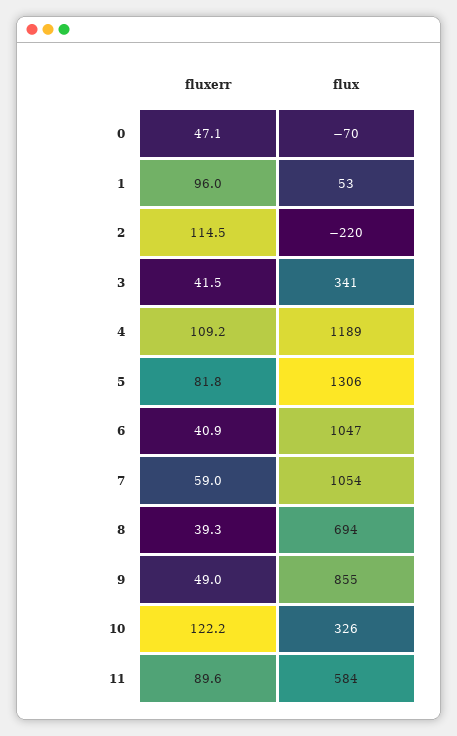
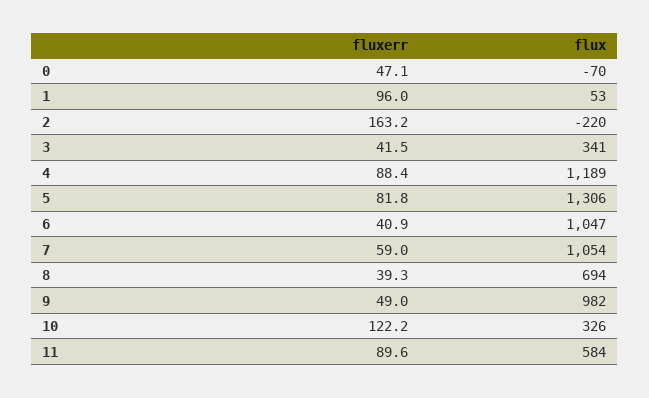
  {
    "fluxerr": {
      "0": 47.1,
      "1": 96,
-     "2": 114.5,
+     "2": 163.2,
      "3": 41.5,
-     "4": 109.2,
+     "4": 88.4,
      "5": 81.8,
      "6": 40.9,
      "7": 59,
      "8": 39.3,
      "9": 49,
      "10": 122.2,
      "11": 89.6
    },
    "flux": {
      "0": -70,
      "1": 53,
      "2": -220,
      "3": 341,
      "4": 1189,
      "5": 1306,
      "6": 1047,
      "7": 1054,
      "8": 694,
-     "9": 855,
+     "9": 982,
      "10": 326,
      "11": 584
    }
  }

